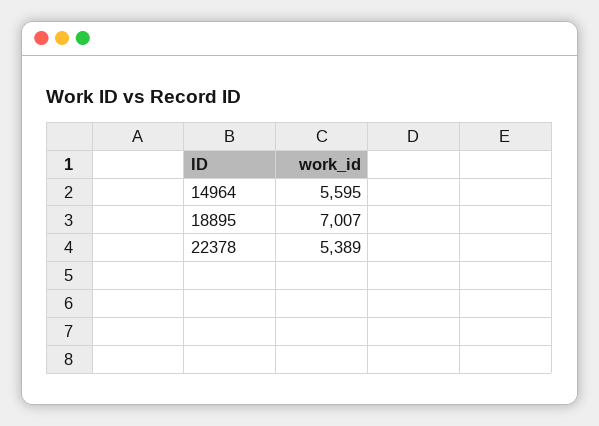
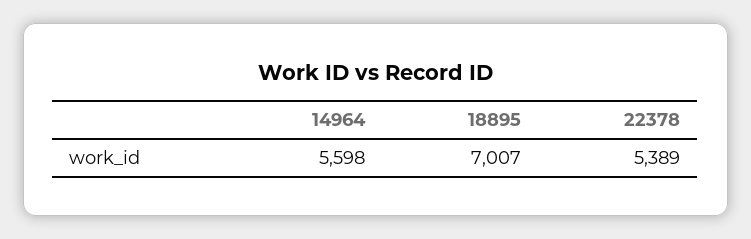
  {
-   "14964": 5595,
+   "14964": 5598,
    "18895": 7007,
    "22378": 5389
  }

